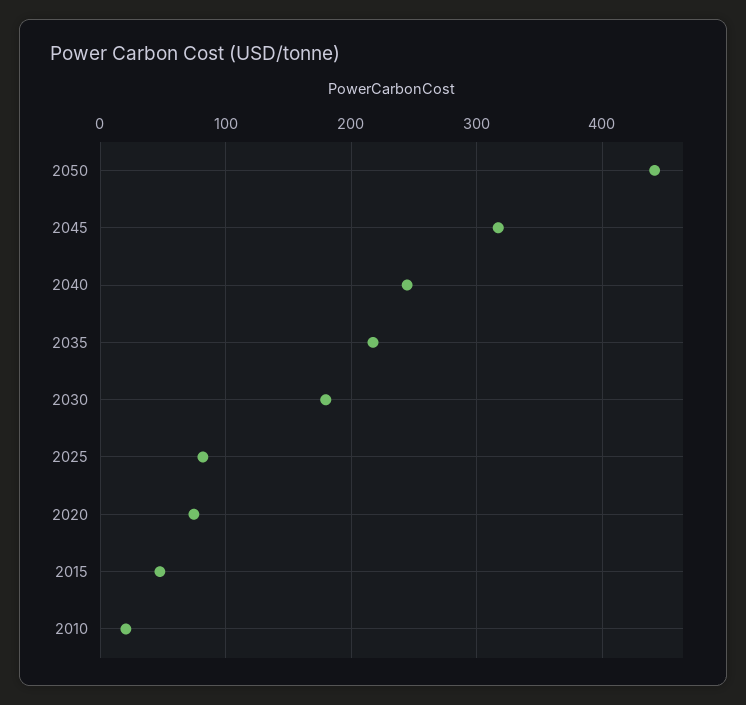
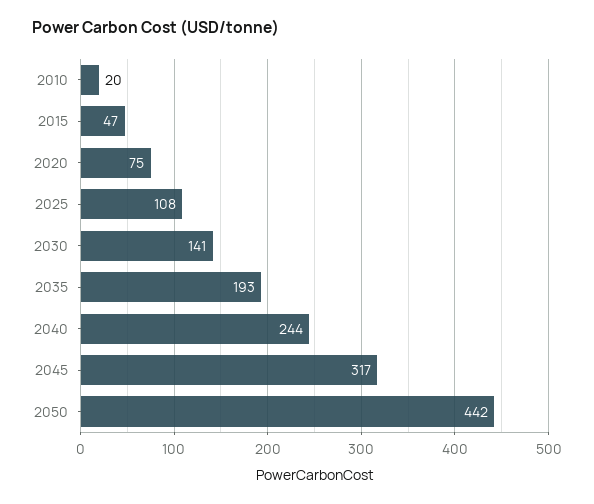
  {
    "2050": 442,
    "2045": 317,
    "2040": 244,
-   "2035": 220,
+   "2035": 193,
-   "2030": 180,
+   "2030": 141,
-   "2025": 80,
+   "2025": 108,
    "2020": 75,
    "2015": 47,
    "2010": 20
  }

